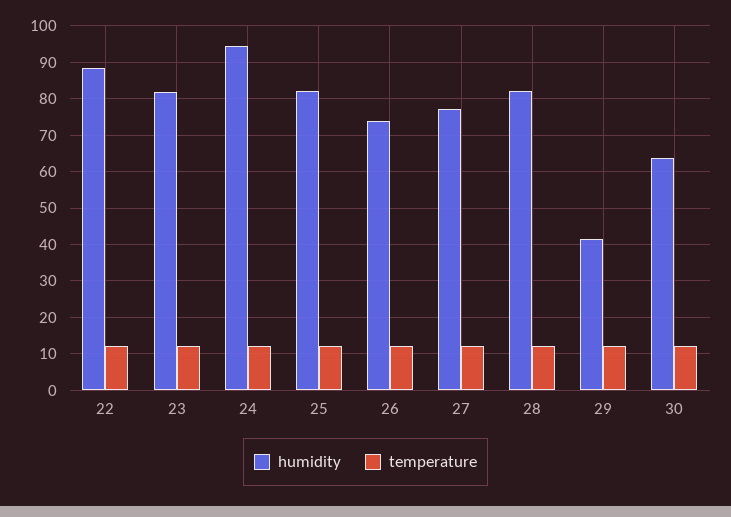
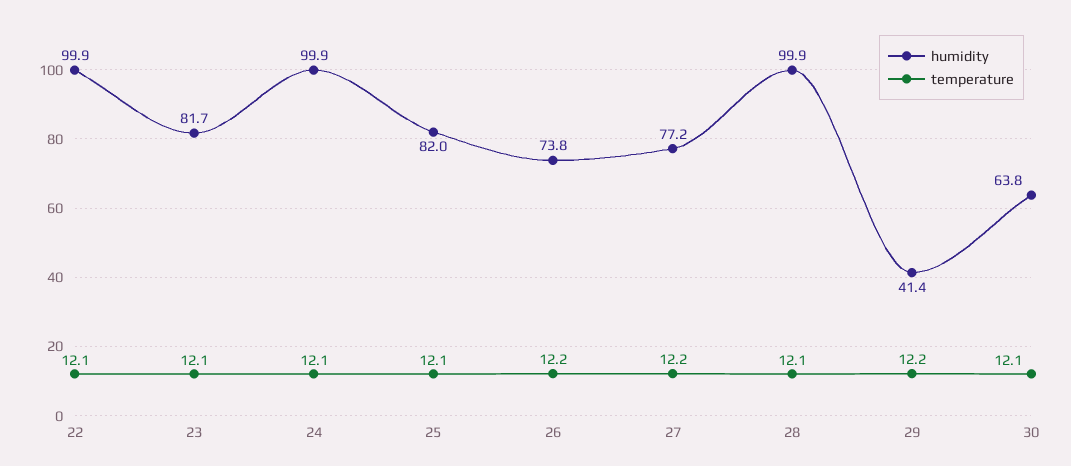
  {
    "humidity": {
-     "22": 88,
+     "22": 99.9,
      "23": 81.7,
-     "24": 94,
+     "24": 99.9,
      "25": 82,
      "26": 73.8,
      "27": 77.2,
-     "28": 82,
+     "28": 99.9,
      "29": 41.4,
      "30": 63.8
    },
    "temperature": {
      "22": 12.1,
      "23": 12.1,
      "24": 12.1,
      "25": 12.1,
      "26": 12.2,
      "27": 12.2,
      "28": 12.1,
      "29": 12.2,
      "30": 12.1
    }
  }

